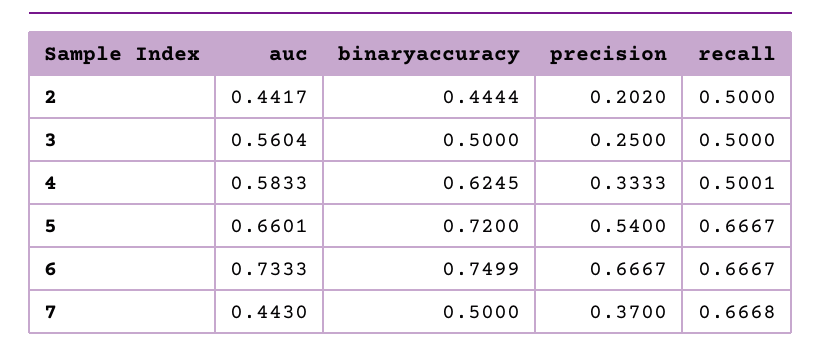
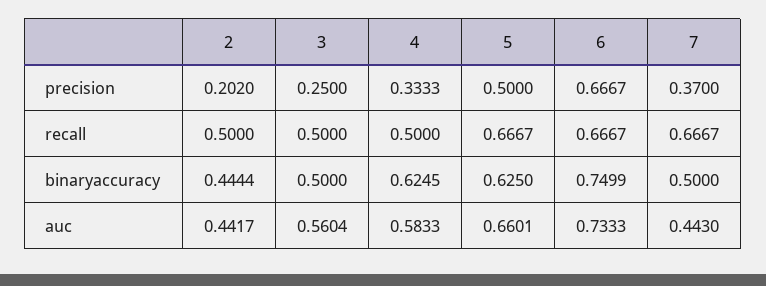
  {
    "auc": {
      "2": 0.4417,
      "3": 0.5604,
      "4": 0.5833,
      "5": 0.6601,
      "6": 0.7333,
      "7": 0.443
    },
    "binaryaccuracy": {
      "2": 0.4444,
      "3": 0.5,
      "4": 0.6245,
-     "5": 0.72,
+     "5": 0.625,
      "6": 0.7499,
      "7": 0.5
    },
    "precision": {
      "2": 0.202,
      "3": 0.25,
      "4": 0.3333,
-     "5": 0.54,
+     "5": 0.5,
      "6": 0.6667,
      "7": 0.37
    },
    "recall": {
      "2": 0.5,
      "3": 0.5,
-     "4": 0.5001,
+     "4": 0.5,
      "5": 0.6667,
      "6": 0.6667,
-     "7": 0.6668
+     "7": 0.6667
    }
  }

